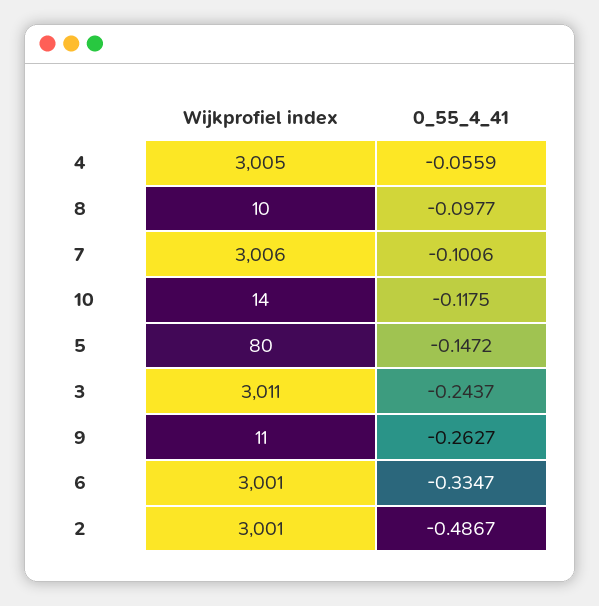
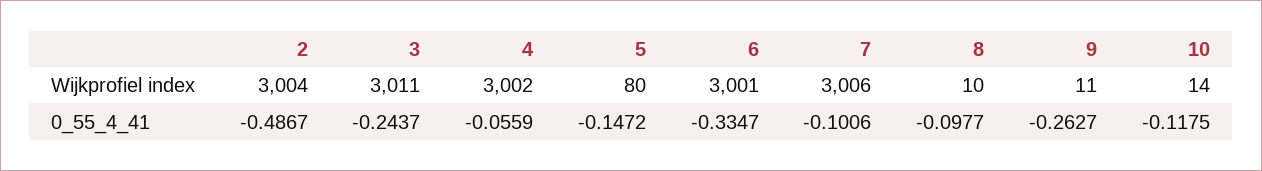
  {
    "Wijkprofiel index": {
-     "4": 3005,
+     "4": 3002,
      "8": 10,
      "7": 3006,
      "10": 14,
      "5": 80,
      "3": 3011,
      "9": 11,
      "6": 3001,
-     "2": 3001
+     "2": 3004
    },
    "0_55_4_41": {
      "4": -0.0559,
      "8": -0.0977,
      "7": -0.1006,
      "10": -0.1175,
      "5": -0.1472,
      "3": -0.2437,
      "9": -0.2627,
      "6": -0.3347,
      "2": -0.4867
    }
  }

